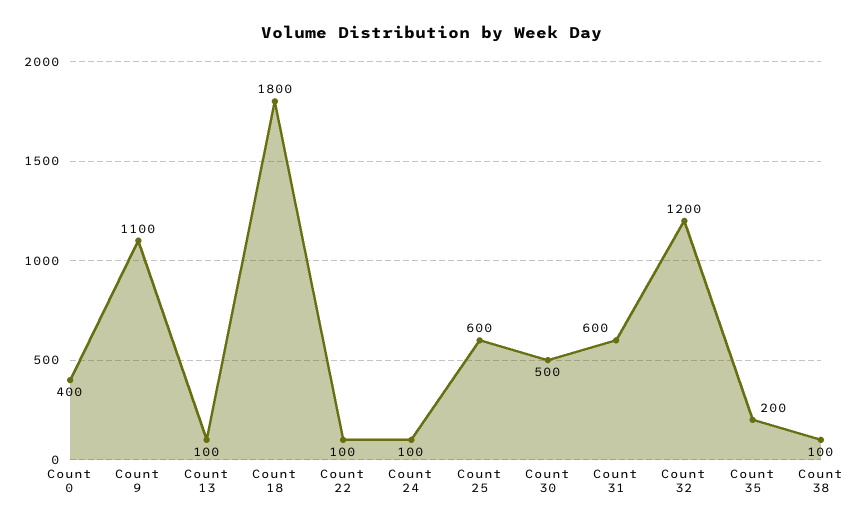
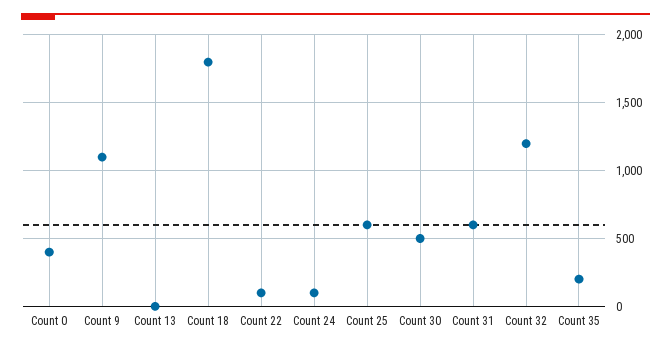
  {
    "Count 0": 400,
    "Count 9": 1100,
-   "Count 13": 100,
+   "Count 13": 0,
    "Count 18": 1800,
    "Count 22": 100,
    "Count 24": 100,
    "Count 25": 600,
    "Count 30": 500,
    "Count 31": 600,
    "Count 32": 1200,
-   "Count 35": 200,
+   "Count 35": 200
-   "Count 38": 100
  }

